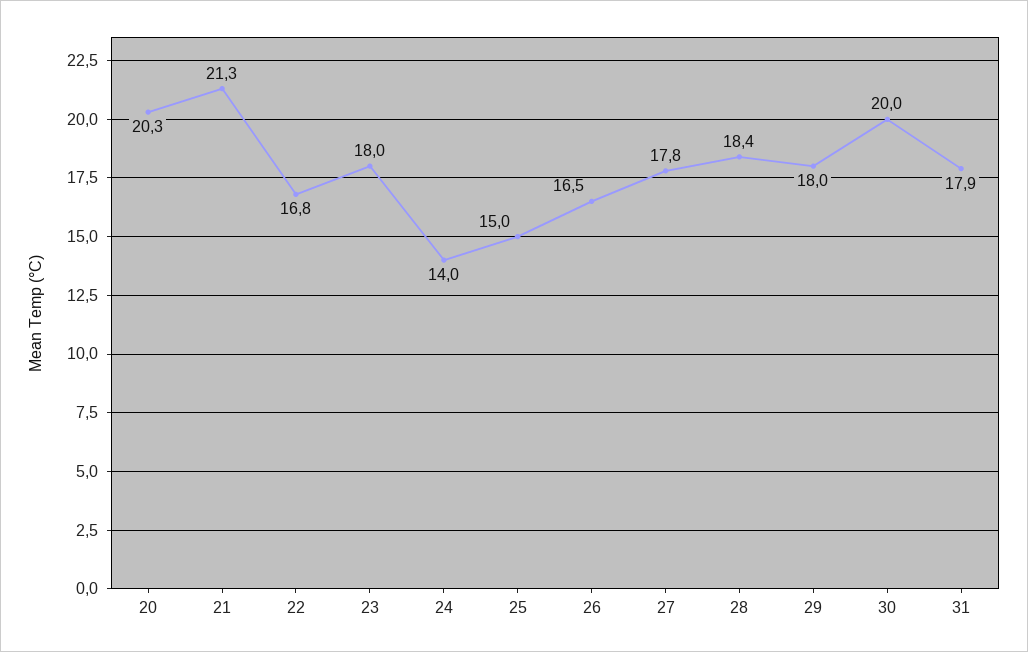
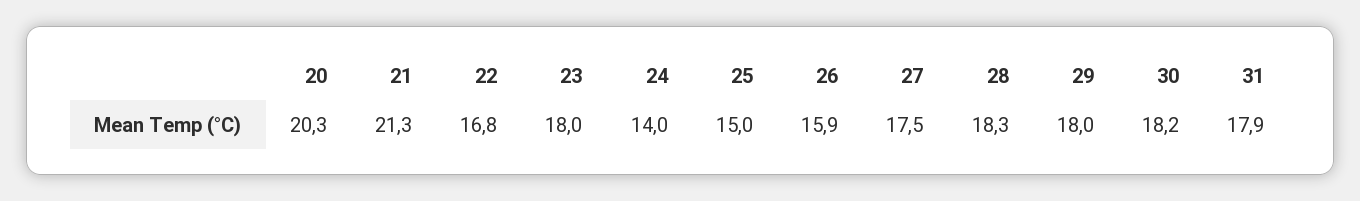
  {
    "20": 20.3,
    "21": 21.3,
    "22": 16.8,
    "23": 18,
    "24": 14,
    "25": 15,
-   "26": 16.5,
+   "26": 15.9,
-   "27": 17.8,
+   "27": 17.5,
-   "28": 18.4,
+   "28": 18.3,
    "29": 18,
-   "30": 20,
+   "30": 18.2,
    "31": 17.9
  }

